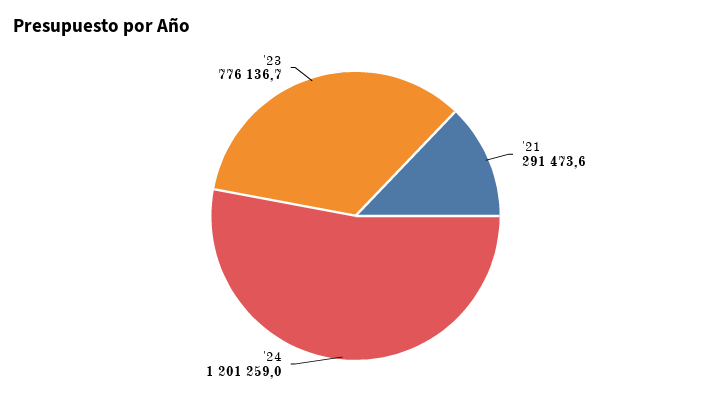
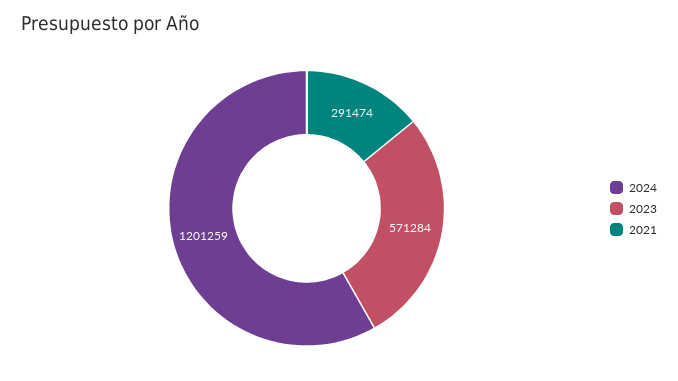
  {
    "'21": 291473.6,
    "'24": 1201259,
-   "'23": 776136.7
+   "'23": 571284
  }

